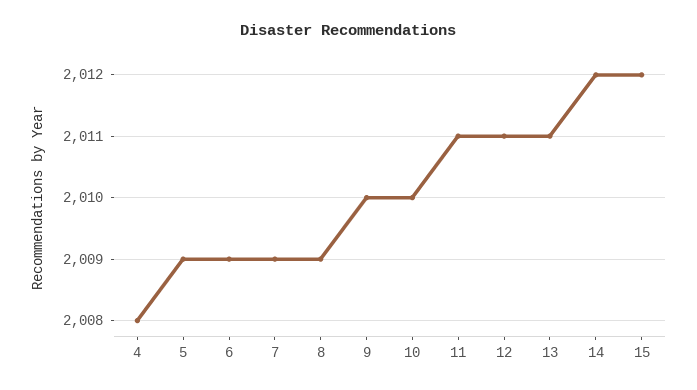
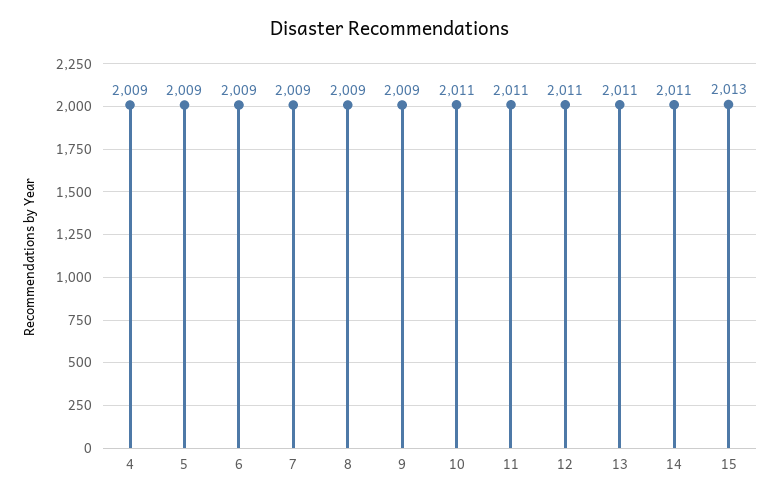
  {
-   "4": 2008,
+   "4": 2009,
    "5": 2009,
    "6": 2009,
    "7": 2009,
    "8": 2009,
-   "9": 2010,
+   "9": 2009,
-   "10": 2010,
+   "10": 2011,
    "11": 2011,
    "12": 2011,
    "13": 2011,
-   "14": 2012,
+   "14": 2011,
-   "15": 2012
+   "15": 2013
  }

